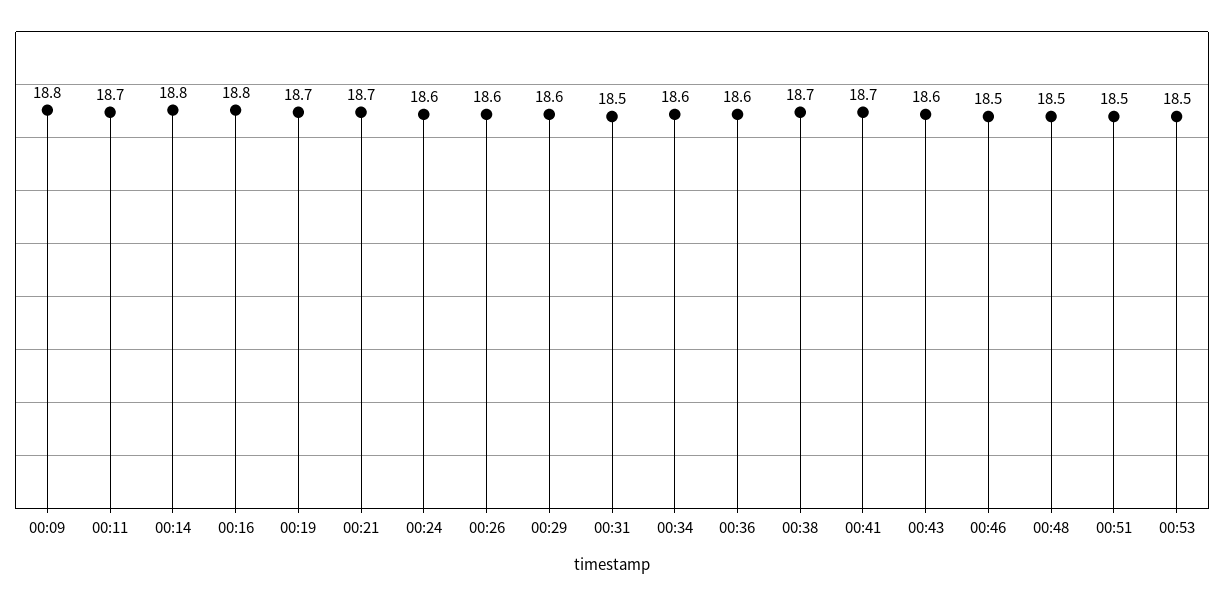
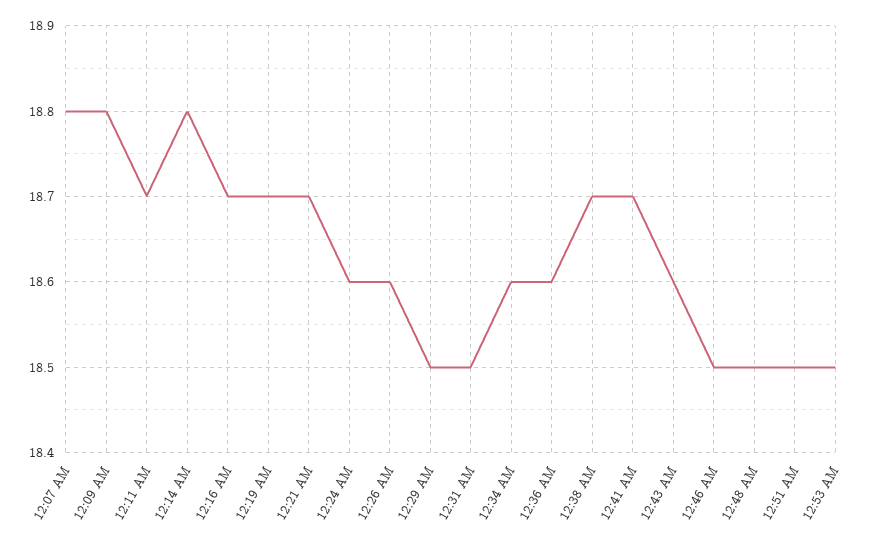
  {
    "00:09": 18.8,
    "00:11": 18.7,
    "00:14": 18.8,
-   "00:16": 18.8,
+   "00:16": 18.7,
    "00:19": 18.7,
    "00:21": 18.7,
    "00:24": 18.6,
    "00:26": 18.6,
-   "00:29": 18.6,
+   "00:29": 18.5,
    "00:31": 18.5,
    "00:34": 18.6,
    "00:36": 18.6,
    "00:38": 18.7,
    "00:41": 18.7,
    "00:43": 18.6,
    "00:46": 18.5,
    "00:48": 18.5,
    "00:51": 18.5,
-   "00:53": 18.5
+   "00:53": 18.5,
+   "12:07 AM": 18.8
  }

